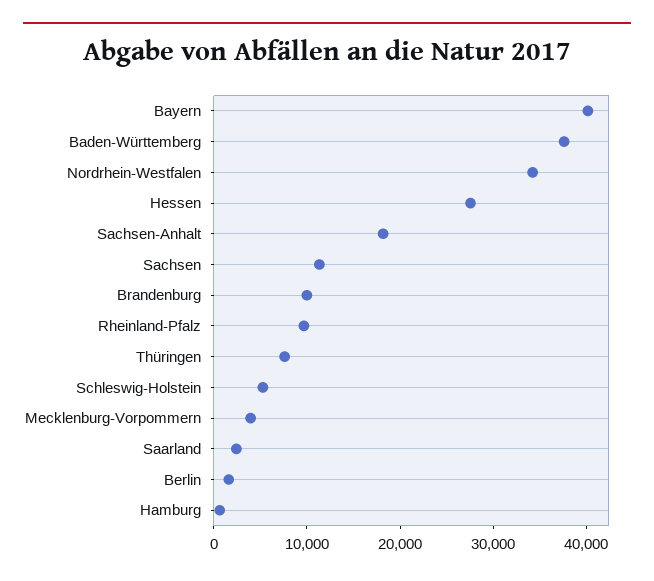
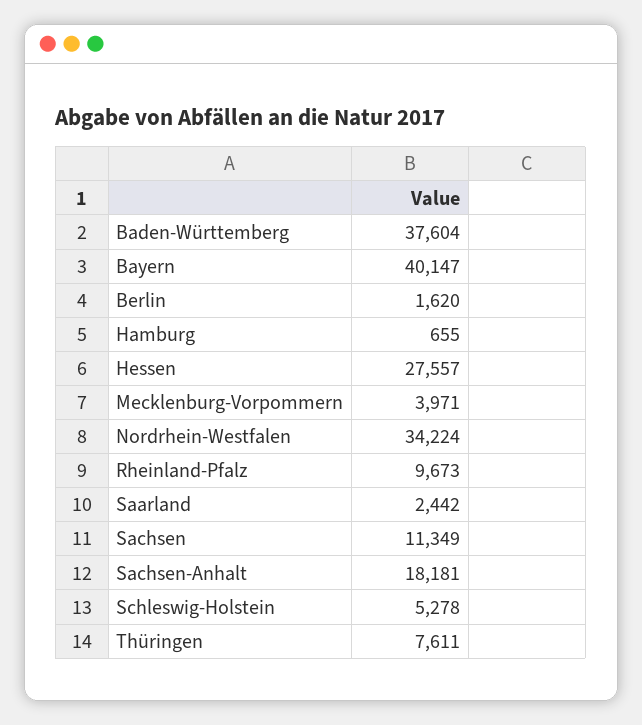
  {
    "Bayern": 40147,
    "Baden-Württemberg": 37604,
    "Nordrhein-Westfalen": 34224,
    "Hessen": 27557,
    "Sachsen-Anhalt": 18181,
    "Sachsen": 11349,
-   "Brandenburg": 10000,
    "Rheinland-Pfalz": 9673,
    "Thüringen": 7611,
    "Schleswig-Holstein": 5278,
    "Mecklenburg-Vorpommern": 3971,
    "Saarland": 2442,
    "Berlin": 1620,
    "Hamburg": 655
  }

